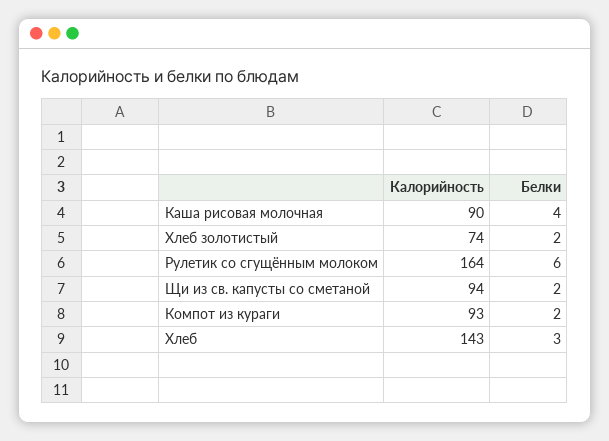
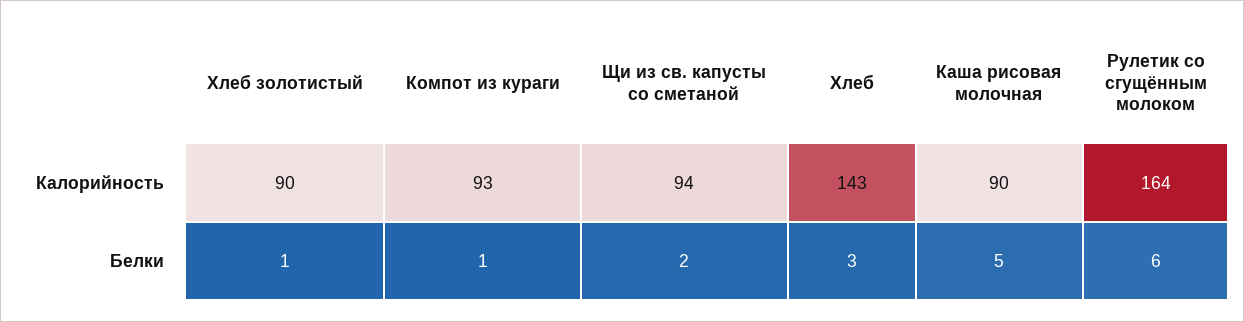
  {
    "Калорийность": {
      "Каша рисовая молочная": 90,
-     "Хлеб золотистый": 74,
+     "Хлеб золотистый": 90,
      "Рулетик со сгущённым молоком": 164,
      "Щи из св. капусты со сметаной": 94,
      "Компот из кураги": 93,
      "Хлеб": 143
    },
    "Белки": {
-     "Каша рисовая молочная": 4,
+     "Каша рисовая молочная": 5,
-     "Хлеб золотистый": 2,
+     "Хлеб золотистый": 1,
      "Рулетик со сгущённым молоком": 6,
      "Щи из св. капусты со сметаной": 2,
-     "Компот из кураги": 2,
+     "Компот из кураги": 1,
      "Хлеб": 3
    }
  }

